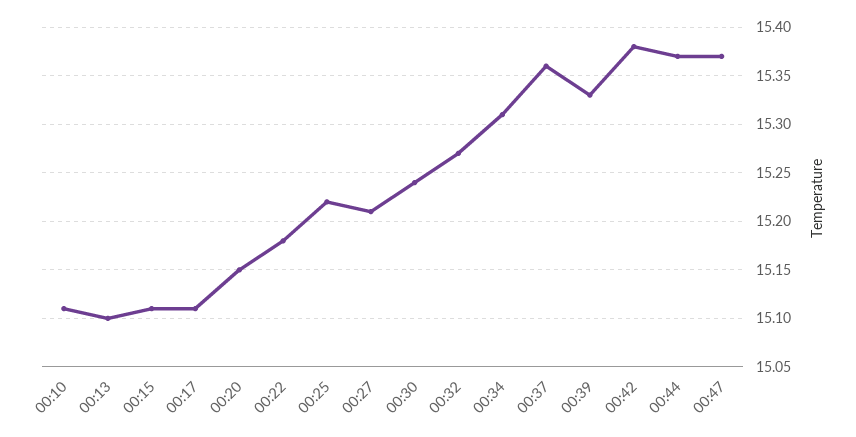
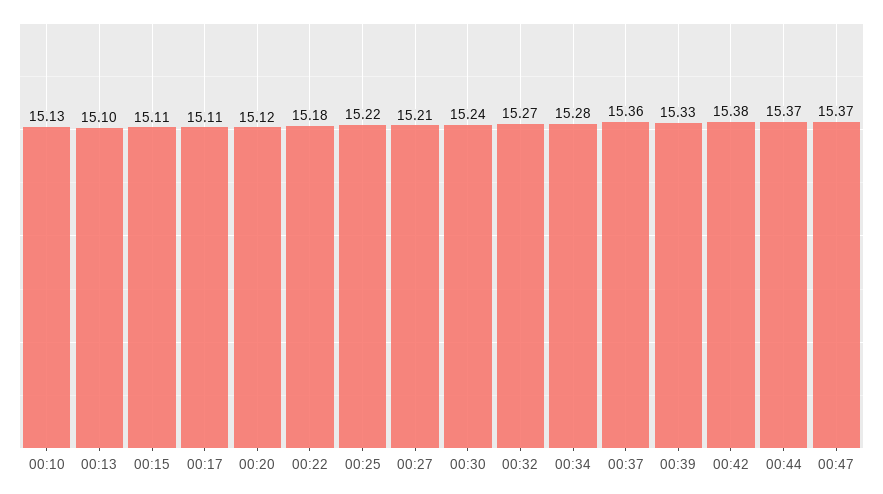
  {
-   "00:10": 15.11,
+   "00:10": 15.13,
    "00:13": 15.1,
    "00:15": 15.11,
    "00:17": 15.11,
-   "00:20": 15.15,
+   "00:20": 15.12,
    "00:22": 15.18,
    "00:25": 15.22,
    "00:27": 15.21,
    "00:30": 15.24,
    "00:32": 15.27,
-   "00:34": 15.31,
+   "00:34": 15.28,
    "00:37": 15.36,
    "00:39": 15.33,
    "00:42": 15.38,
    "00:44": 15.37,
    "00:47": 15.37
  }

